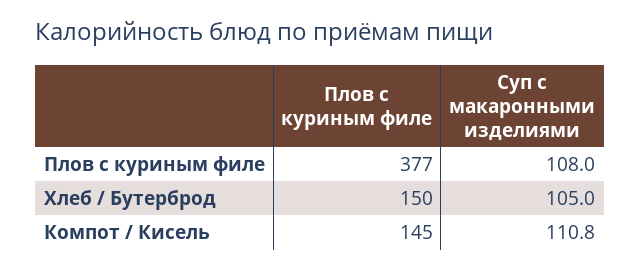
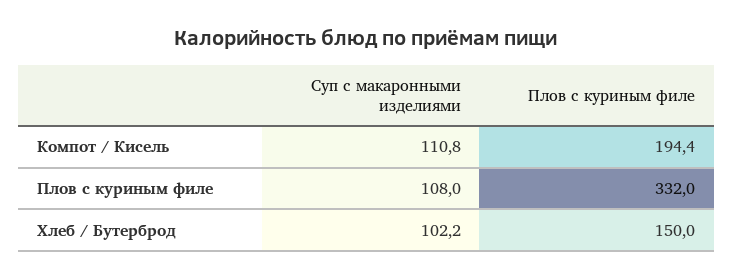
  {
    "Плов с куриным филе": {
-     "Плов с куриным филе": 377,
+     "Плов с куриным филе": 332,
      "Хлеб / Бутерброд": 150,
-     "Компот / Кисель": 145
+     "Компот / Кисель": 194.4
    },
    "Суп с макаронными изделиями": {
      "Плов с куриным филе": 108,
-     "Хлеб / Бутерброд": 105,
+     "Хлеб / Бутерброд": 102.2,
      "Компот / Кисель": 110.8
    }
  }

